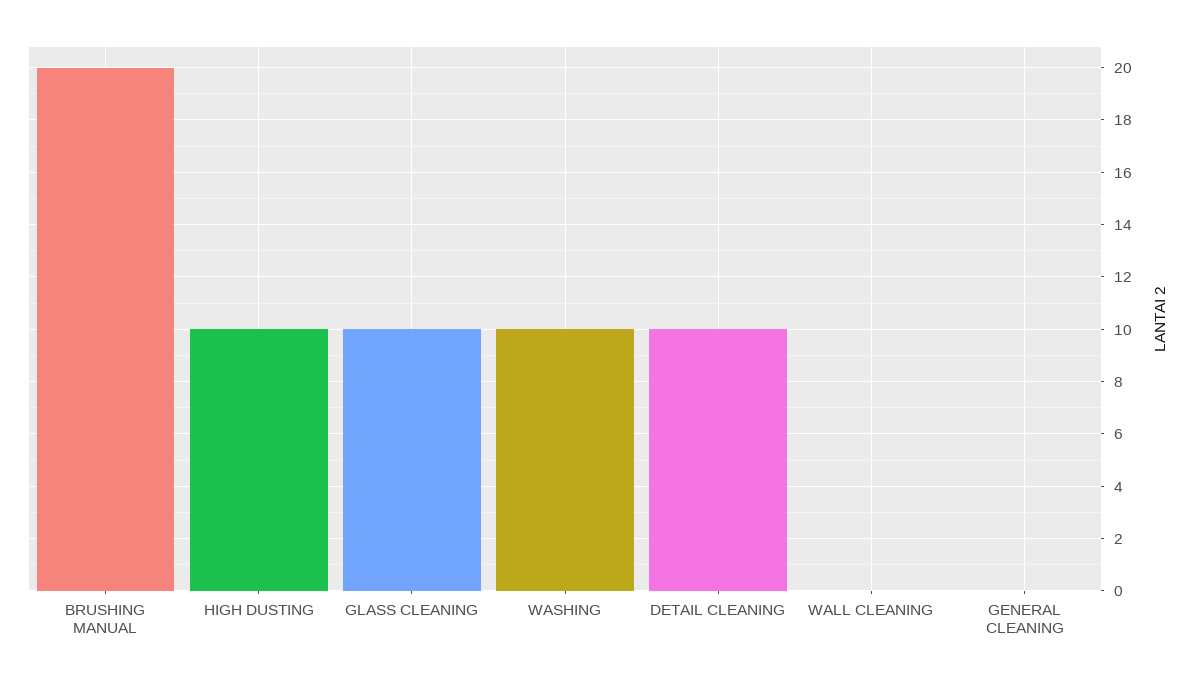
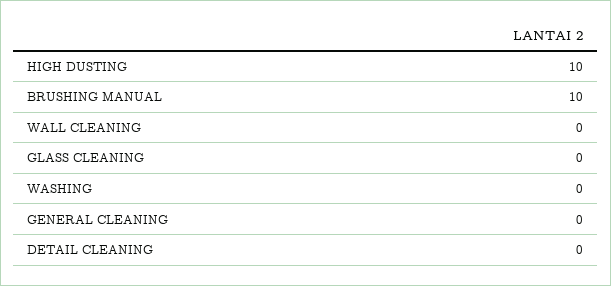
  {
-   "BRUSHING MANUAL": 20,
+   "BRUSHING MANUAL": 10,
    "HIGH DUSTING": 10,
-   "GLASS CLEANING": 10,
+   "GLASS CLEANING": 0,
-   "WASHING": 10,
+   "WASHING": 0,
-   "DETAIL CLEANING": 10,
+   "DETAIL CLEANING": 0,
    "WALL CLEANING": 0,
    "GENERAL CLEANING": 0
  }

